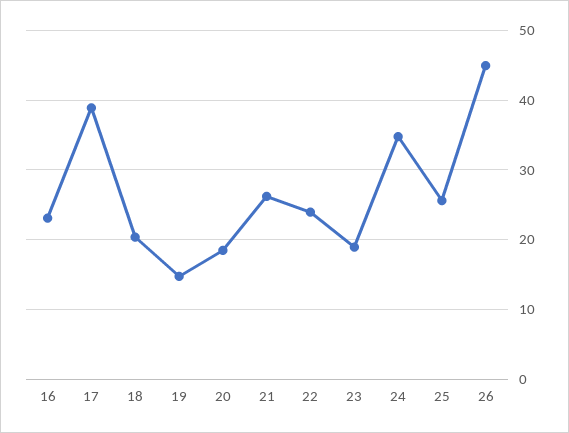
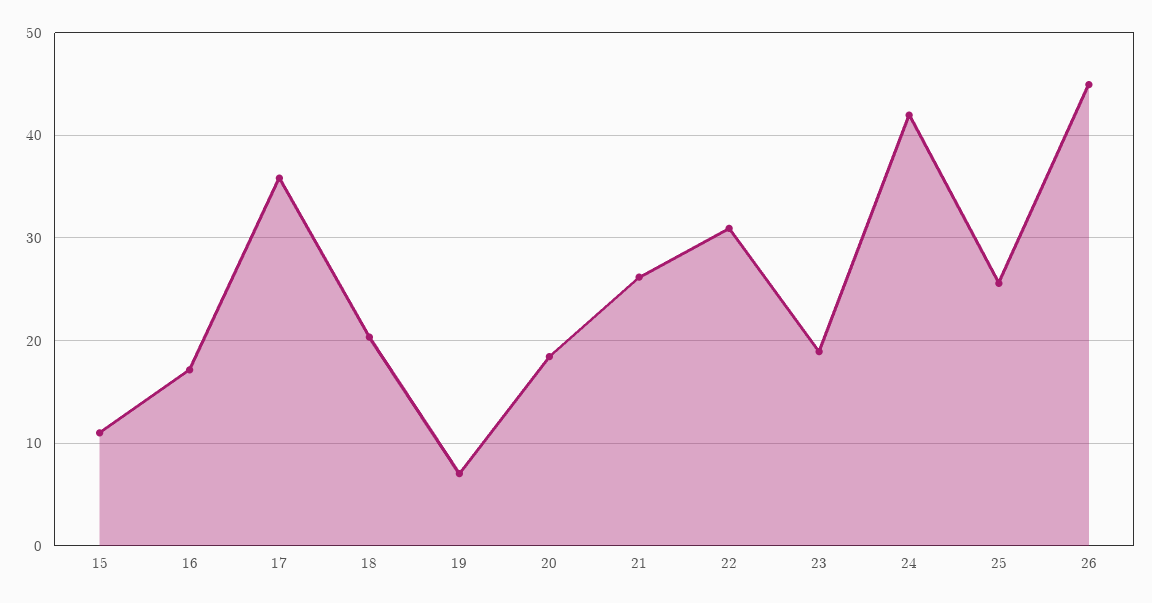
  {
-   "16": 23,
+   "16": 17,
-   "17": 39,
+   "17": 36,
    "18": 20,
-   "19": 15,
+   "19": 7,
    "20": 18,
    "21": 26,
-   "22": 24,
+   "22": 31,
    "23": 19,
-   "24": 35,
+   "24": 42,
    "25": 26,
-   "26": 45
+   "26": 45,
+   "15": 11
  }

